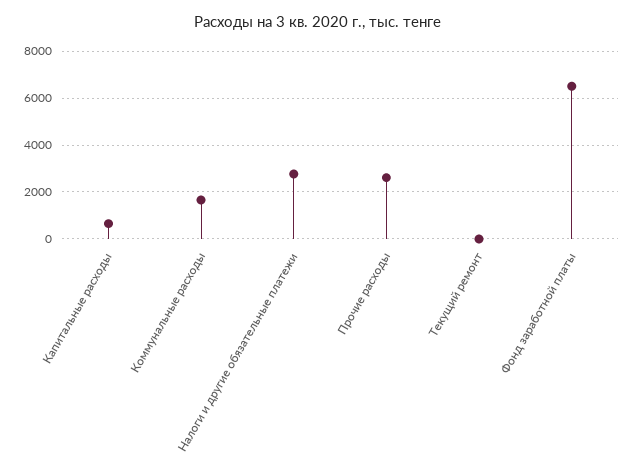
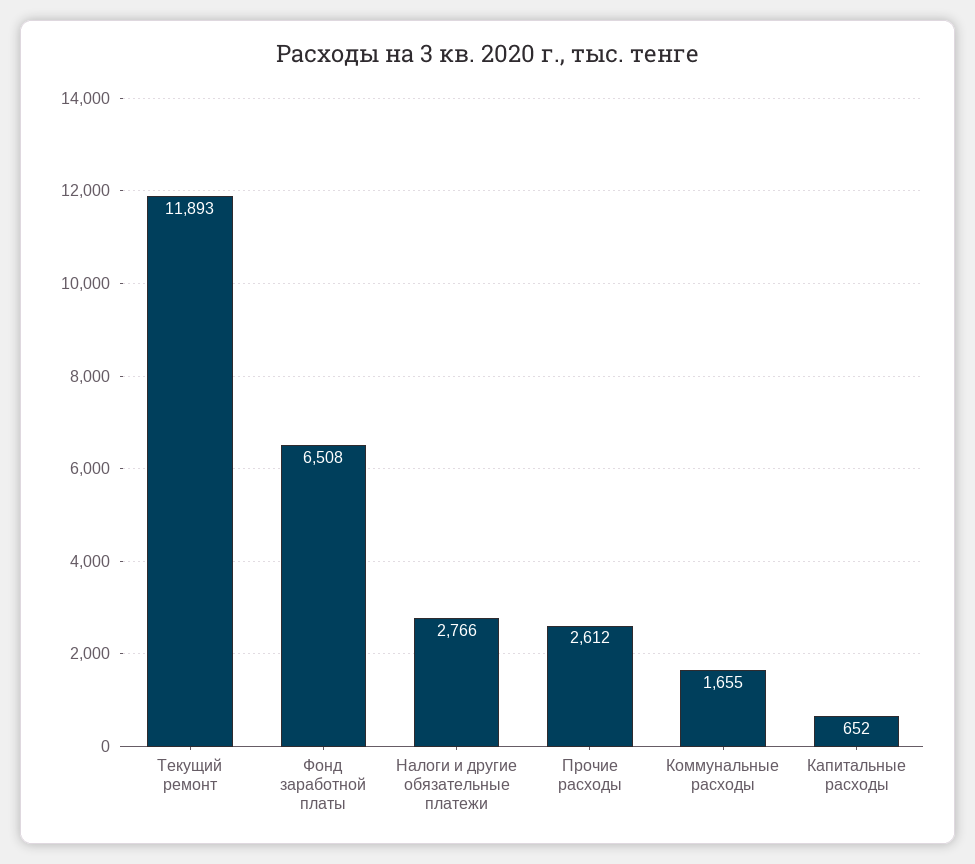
  {
    "Капитальные расходы": 652,
    "Коммунальные расходы": 1655,
    "Налоги и другие обязательные платежи": 2766,
    "Прочие расходы": 2612,
-   "Текущий ремонт": 0,
+   "Текущий ремонт": 11893,
    "Фонд заработной платы": 6508
  }

